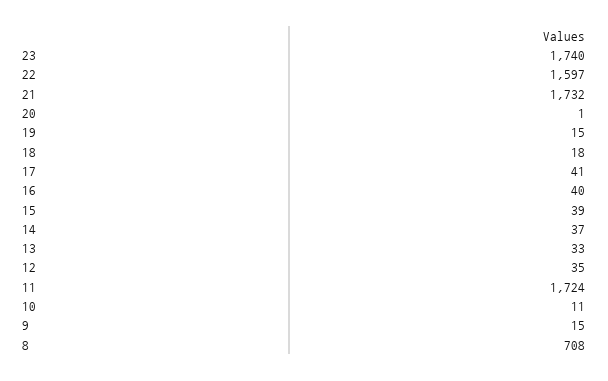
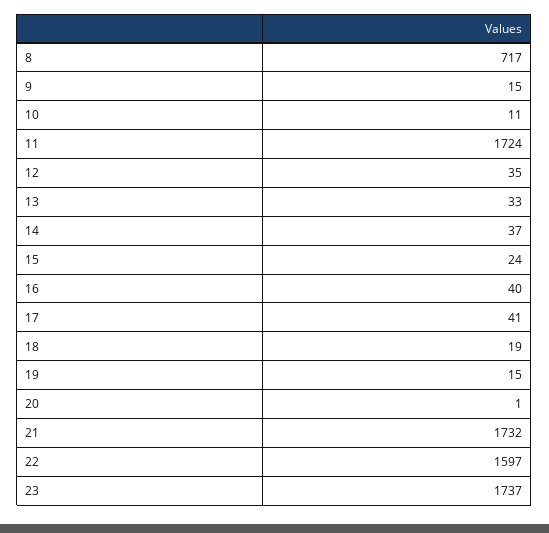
  {
-   "23": 1740,
+   "23": 1737,
    "22": 1597,
    "21": 1732,
    "20": 1,
    "19": 15,
-   "18": 18,
+   "18": 19,
    "17": 41,
    "16": 40,
-   "15": 39,
+   "15": 24,
    "14": 37,
    "13": 33,
    "12": 35,
    "11": 1724,
    "10": 11,
    "9": 15,
-   "8": 708
+   "8": 717
  }

